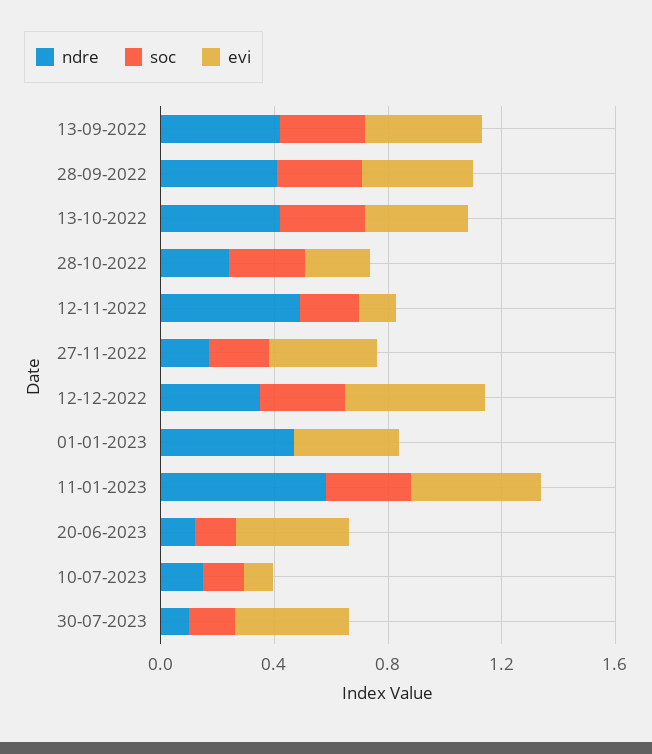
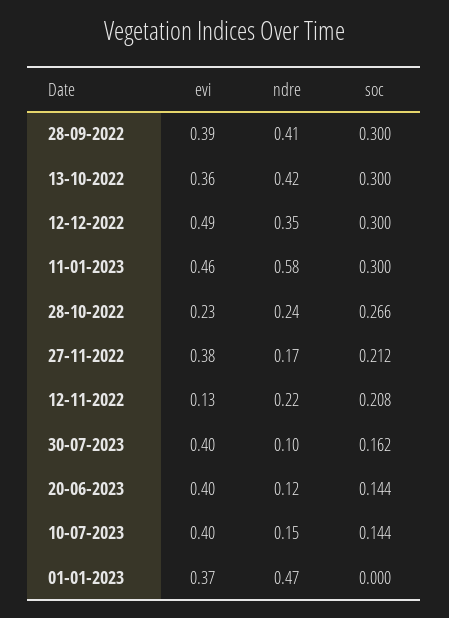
  {
    "ndre": {
-     "13-09-2022": 0.4,
      "28-09-2022": 0.41,
      "13-10-2022": 0.42,
      "28-10-2022": 0.24,
-     "12-11-2022": 0.5,
+     "12-11-2022": 0.22,
      "27-11-2022": 0.17,
      "12-12-2022": 0.35,
      "01-01-2023": 0.47,
      "11-01-2023": 0.58,
      "20-06-2023": 0.12,
      "10-07-2023": 0.15,
      "30-07-2023": 0.1
    },
    "soc": {
-     "13-09-2022": 0.3,
      "28-09-2022": 0.3,
      "13-10-2022": 0.3,
      "28-10-2022": 0.266,
      "12-11-2022": 0.208,
      "27-11-2022": 0.212,
      "12-12-2022": 0.3,
      "01-01-2023": 0,
      "11-01-2023": 0.3,
      "20-06-2023": 0.144,
      "10-07-2023": 0.144,
      "30-07-2023": 0.162
    },
    "evi": {
-     "13-09-2022": 0.4,
      "28-09-2022": 0.39,
      "13-10-2022": 0.36,
      "28-10-2022": 0.23,
      "12-11-2022": 0.13,
      "27-11-2022": 0.38,
      "12-12-2022": 0.49,
      "01-01-2023": 0.37,
      "11-01-2023": 0.46,
      "20-06-2023": 0.4,
-     "10-07-2023": 0.1,
+     "10-07-2023": 0.4,
      "30-07-2023": 0.4
    }
  }

